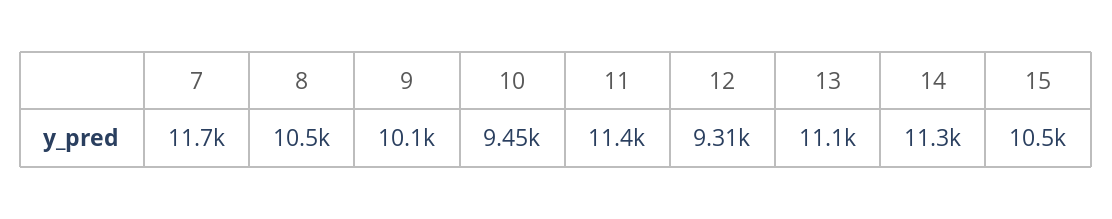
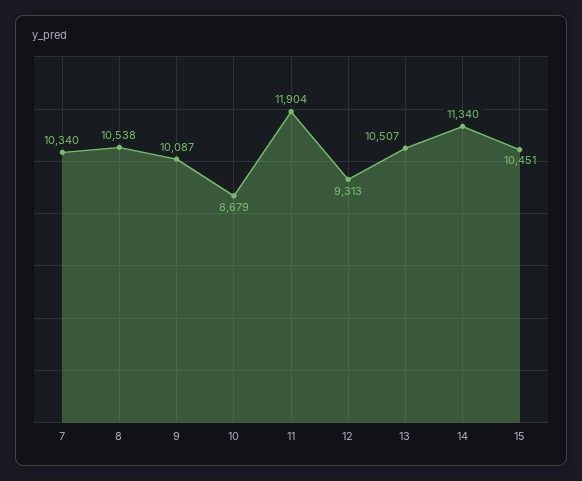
  {
-   "7": 11700,
+   "7": 10340,
    "8": 10538,
    "9": 10087,
-   "10": 9450,
+   "10": 8679,
-   "11": 11400,
+   "11": 11904,
    "12": 9313,
-   "13": 11100,
+   "13": 10507,
    "14": 11340,
    "15": 10451
  }

